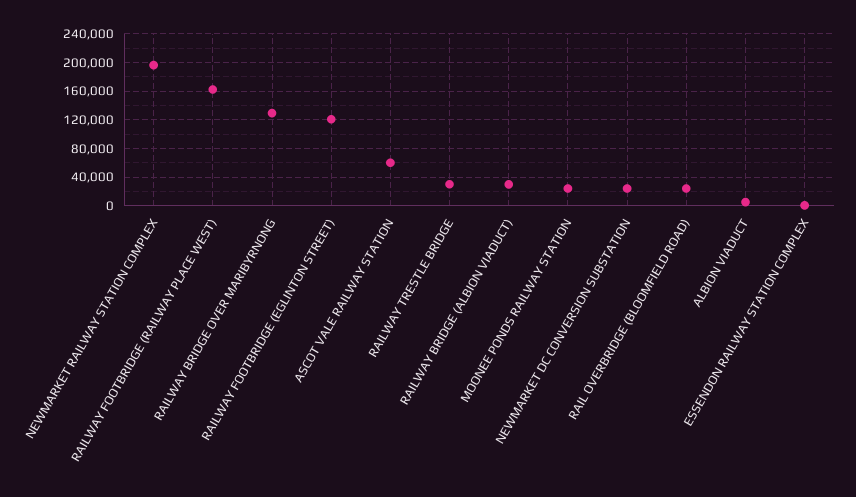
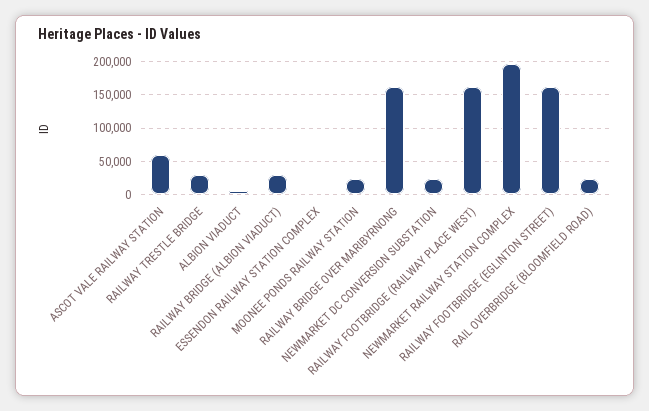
  {
    "NEWMARKET RAILWAY STATION COMPLEX": 200000,
    "RAILWAY FOOTBRIDGE (RAILWAY PLACE WEST)": 160000,
-   "RAILWAY BRIDGE OVER MARIBYRNONG": 130000,
+   "RAILWAY BRIDGE OVER MARIBYRNONG": 160000,
-   "RAILWAY FOOTBRIDGE (EGLINTON STREET)": 120000,
+   "RAILWAY FOOTBRIDGE (EGLINTON STREET)": 160000,
    "ASCOT VALE RAILWAY STATION": 60000,
    "RAILWAY TRESTLE BRIDGE": 30000,
    "RAILWAY BRIDGE (ALBION VIADUCT)": 30000,
    "MOONEE PONDS RAILWAY STATION": 20000,
    "NEWMARKET DC CONVERSION SUBSTATION": 20000,
    "RAIL OVERBRIDGE (BLOOMFIELD ROAD)": 20000,
    "ALBION VIADUCT": 0,
    "ESSENDON RAILWAY STATION COMPLEX": 0
  }

